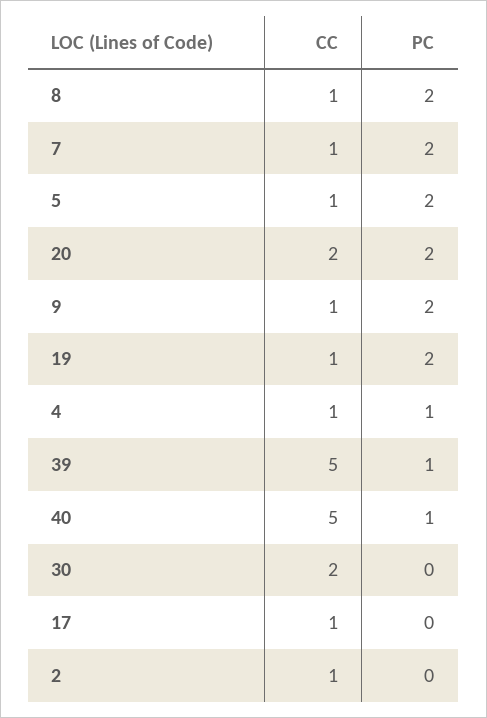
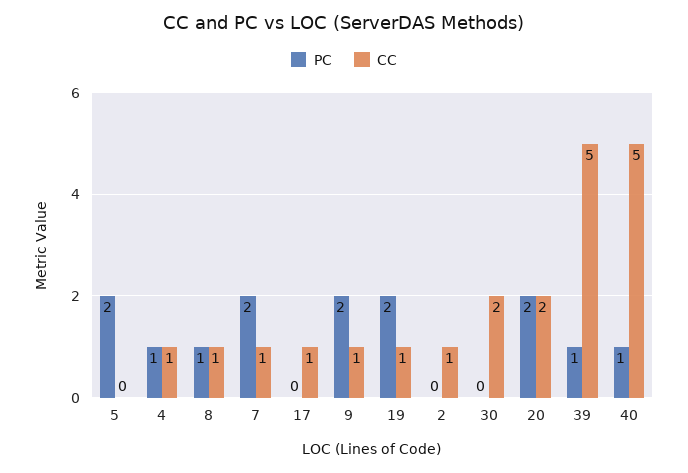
  {
    "CC": {
      "8": 1,
      "7": 1,
-     "5": 1,
+     "5": 0,
      "20": 2,
      "9": 1,
      "19": 1,
      "4": 1,
      "39": 5,
      "40": 5,
      "30": 2,
      "17": 1,
      "2": 1
    },
    "PC": {
-     "8": 2,
+     "8": 1,
      "7": 2,
      "5": 2,
      "20": 2,
      "9": 2,
      "19": 2,
      "4": 1,
      "39": 1,
      "40": 1,
      "30": 0,
      "17": 0,
      "2": 0
    }
  }

